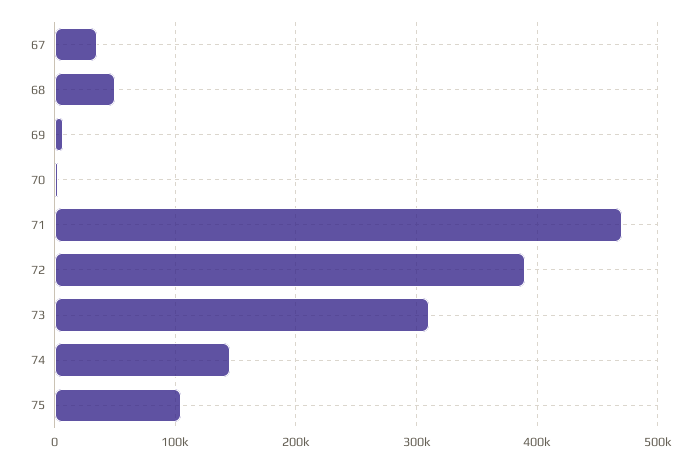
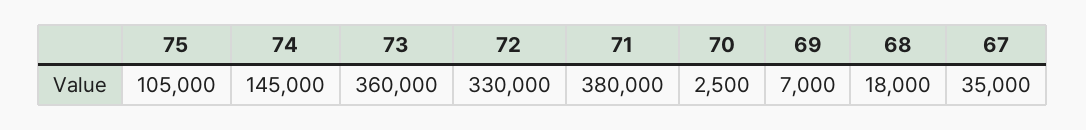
  {
    "67": 35000,
-   "68": 50000,
+   "68": 18000,
    "69": 7000,
    "70": 2500,
-   "71": 470000,
+   "71": 380000,
-   "72": 390000,
+   "72": 330000,
-   "73": 310000,
+   "73": 360000,
    "74": 145000,
    "75": 105000
  }

